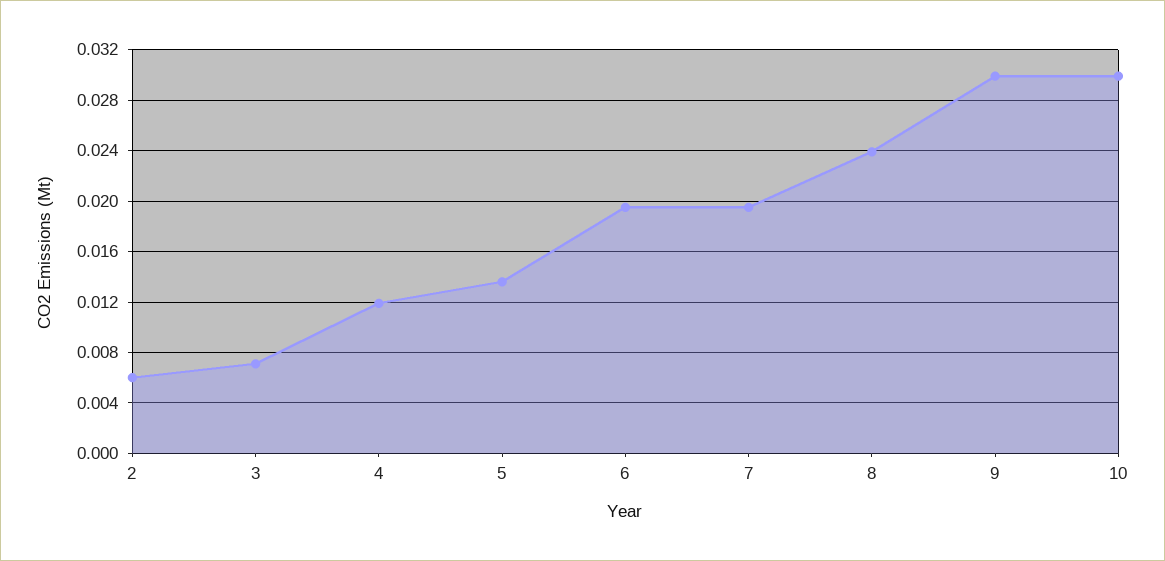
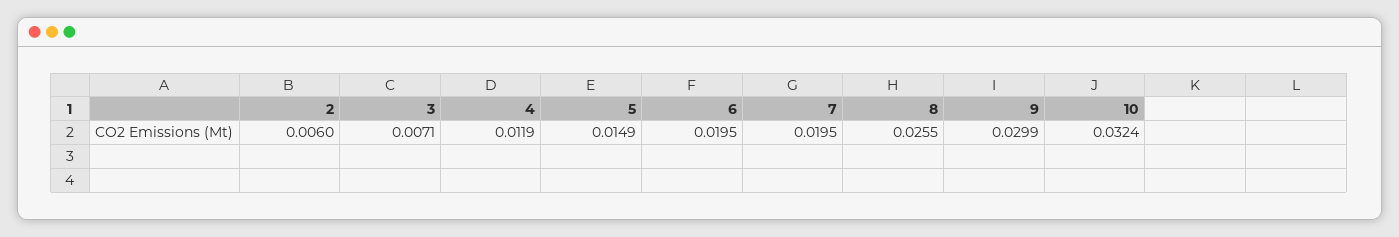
  {
    "2": 0.006,
    "3": 0.0071,
    "4": 0.0119,
-   "5": 0.0135,
+   "5": 0.0149,
    "6": 0.0195,
    "7": 0.0195,
-   "8": 0.024,
+   "8": 0.0255,
    "9": 0.0299,
-   "10": 0.03
+   "10": 0.0324
  }

